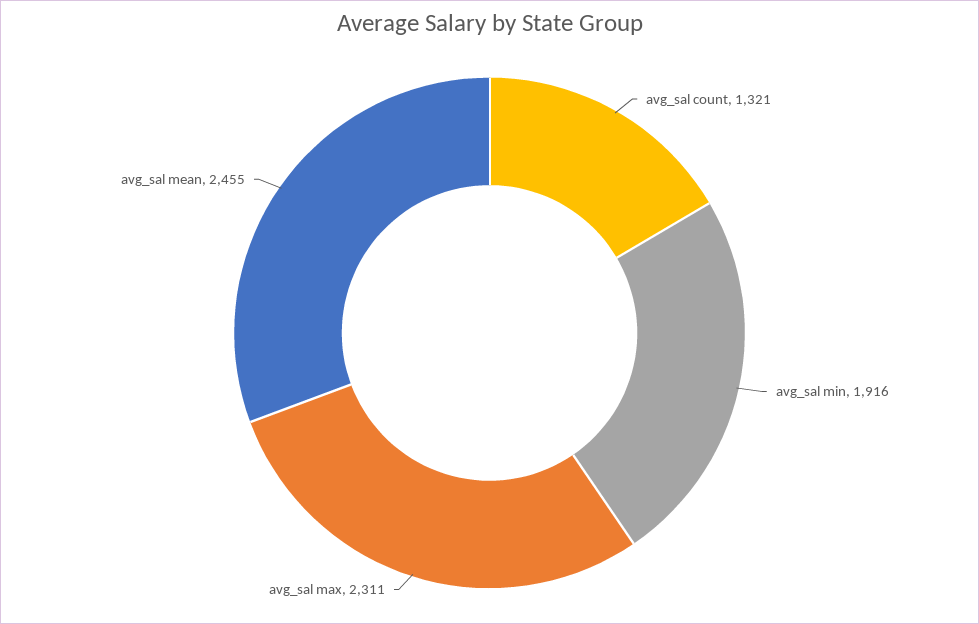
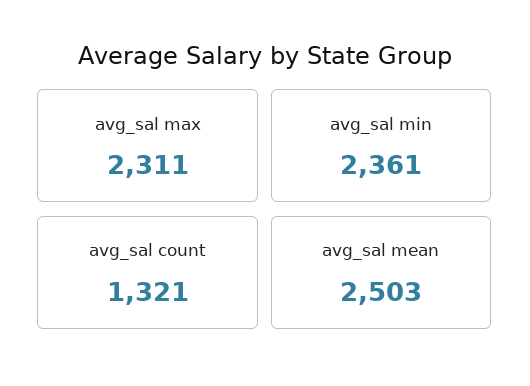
  {
    "avg_sal count": 1321,
-   "avg_sal min": 1916,
+   "avg_sal min": 2361,
    "avg_sal max": 2311,
-   "avg_sal mean": 2455
+   "avg_sal mean": 2503
  }

